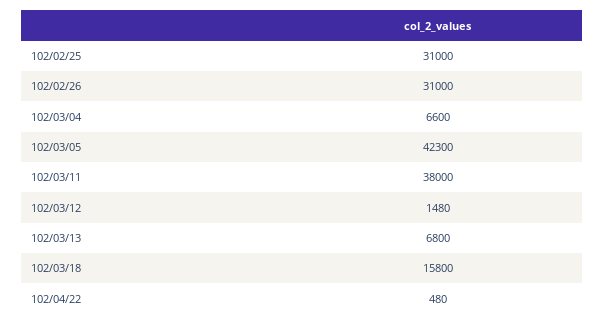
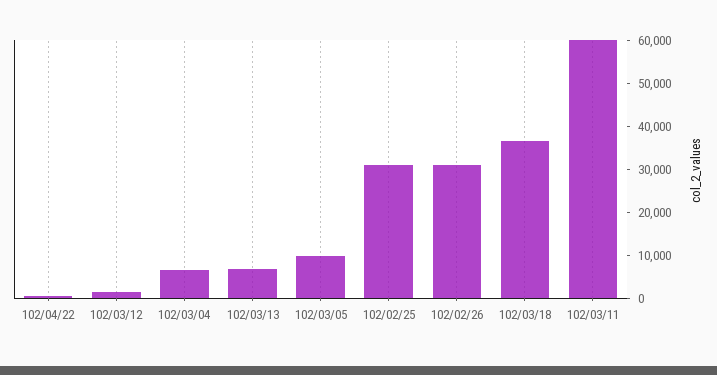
  {
    "102/02/25": 31000,
    "102/02/26": 31000,
    "102/03/04": 6600,
-   "102/03/05": 42300,
+   "102/03/05": 10000,
-   "102/03/11": 38000,
+   "102/03/11": 60000,
    "102/03/12": 1480,
    "102/03/13": 6800,
-   "102/03/18": 15800,
+   "102/03/18": 36000,
    "102/04/22": 480
  }

